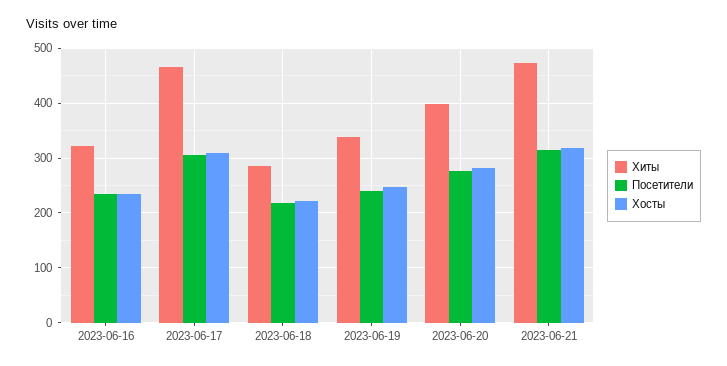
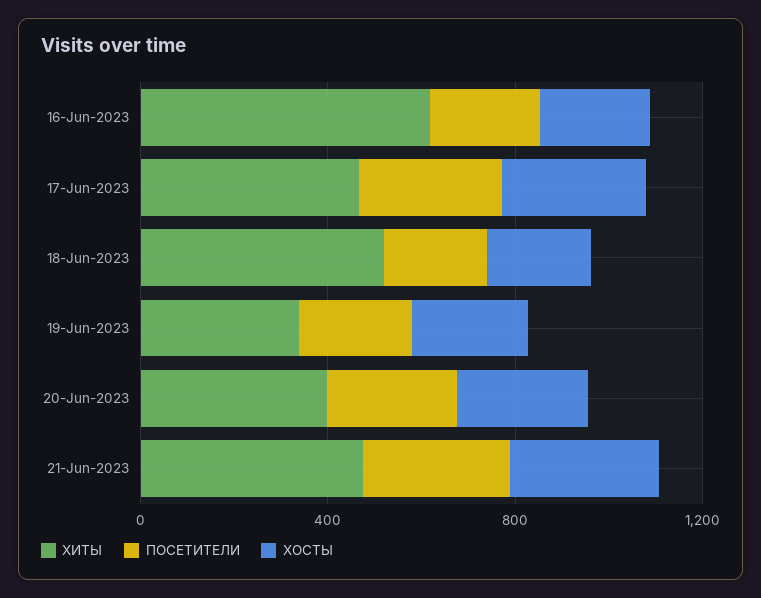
  {
    "Хиты": {
-     "2023-06-16": 320,
+     "2023-06-16": 600,
      "2023-06-17": 460,
-     "2023-06-18": 280,
+     "2023-06-18": 500,
      "2023-06-19": 340,
      "2023-06-20": 400,
      "2023-06-21": 480
    },
    "Посетители": {
      "2023-06-16": 240,
      "2023-06-17": 300,
      "2023-06-18": 220,
      "2023-06-19": 240,
      "2023-06-20": 280,
      "2023-06-21": 320
    },
    "Хосты": {
      "2023-06-16": 240,
      "2023-06-17": 300,
      "2023-06-18": 220,
      "2023-06-19": 240,
      "2023-06-20": 280,
      "2023-06-21": 320
    }
  }

